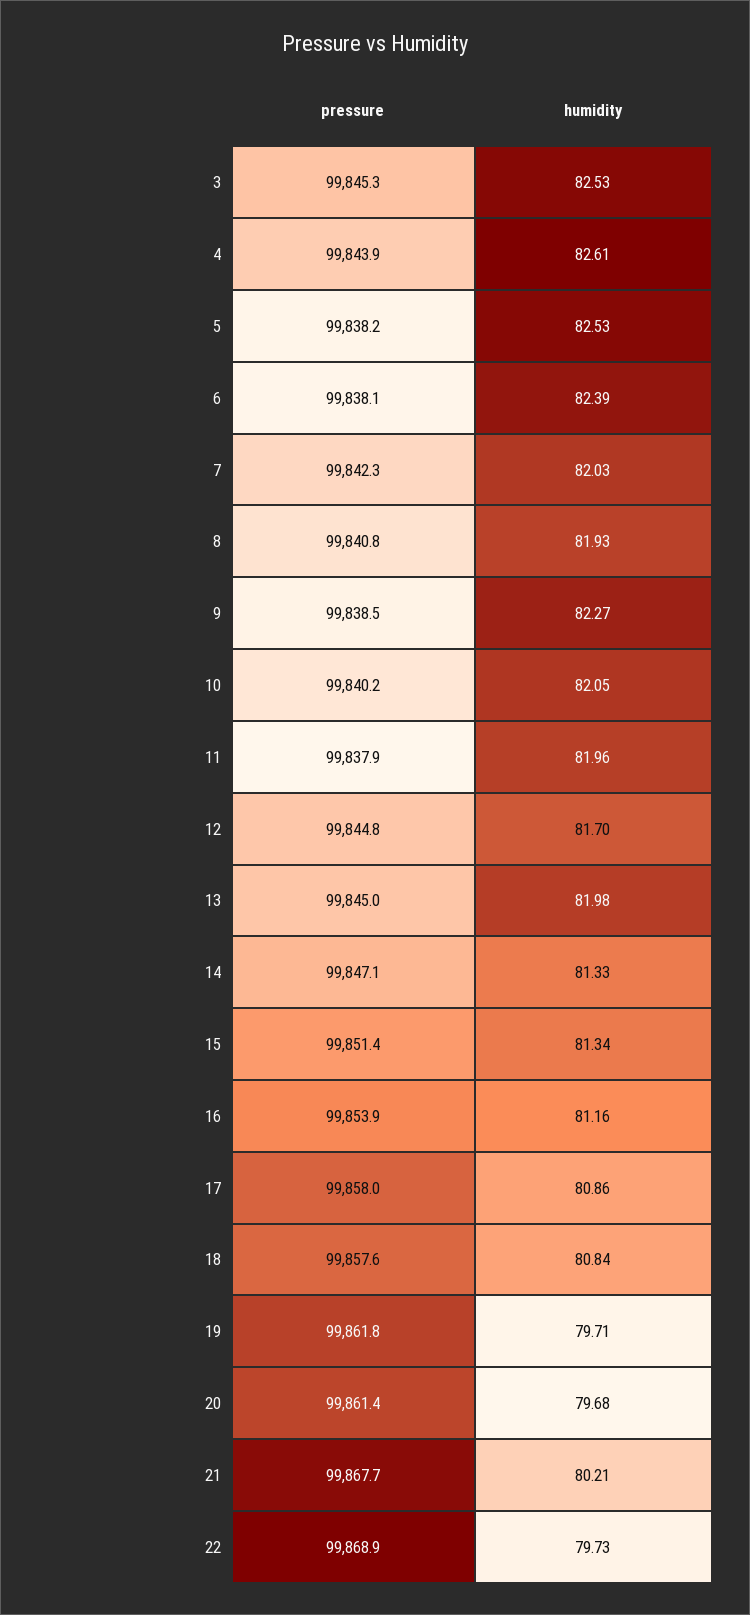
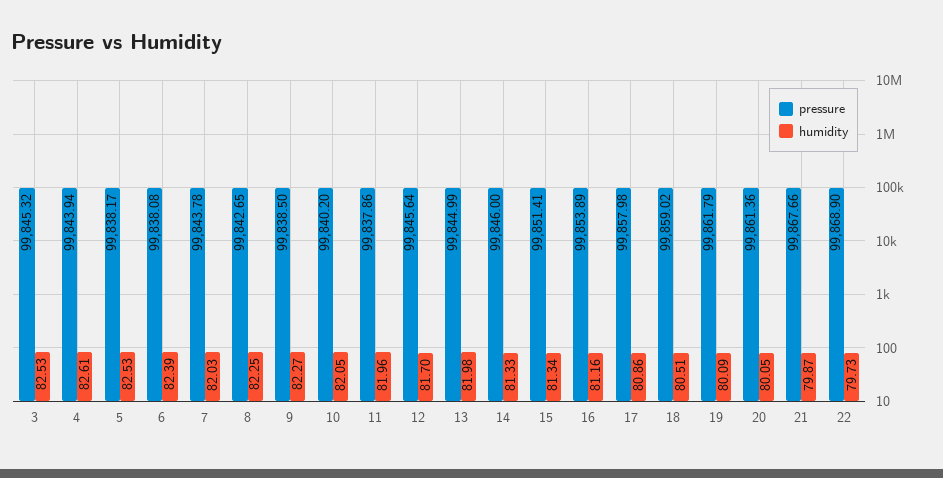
  {
    "pressure": {
      "3": 99845.32,
      "4": 99843.94,
      "5": 99838.17,
      "6": 99838.08,
-     "7": 99842.3,
+     "7": 99843.78,
-     "8": 99840.8,
+     "8": 99842.65,
      "9": 99838.5,
      "10": 99840.2,
      "11": 99837.86,
-     "12": 99844.8,
+     "12": 99845.64,
      "13": 99844.99,
-     "14": 99847.1,
+     "14": 99846,
      "15": 99851.41,
      "16": 99853.89,
      "17": 99857.98,
-     "18": 99857.6,
+     "18": 99859.02,
      "19": 99861.79,
      "20": 99861.36,
      "21": 99867.66,
      "22": 99868.9
    },
    "humidity": {
      "3": 82.53,
      "4": 82.61,
      "5": 82.53,
      "6": 82.39,
      "7": 82.03,
-     "8": 81.93,
+     "8": 82.25,
      "9": 82.27,
      "10": 82.05,
      "11": 81.96,
      "12": 81.7,
      "13": 81.98,
      "14": 81.33,
      "15": 81.34,
      "16": 81.16,
      "17": 80.86,
-     "18": 80.84,
+     "18": 80.51,
-     "19": 79.71,
+     "19": 80.09,
-     "20": 79.68,
+     "20": 80.05,
-     "21": 80.21,
+     "21": 79.87,
      "22": 79.73
    }
  }

